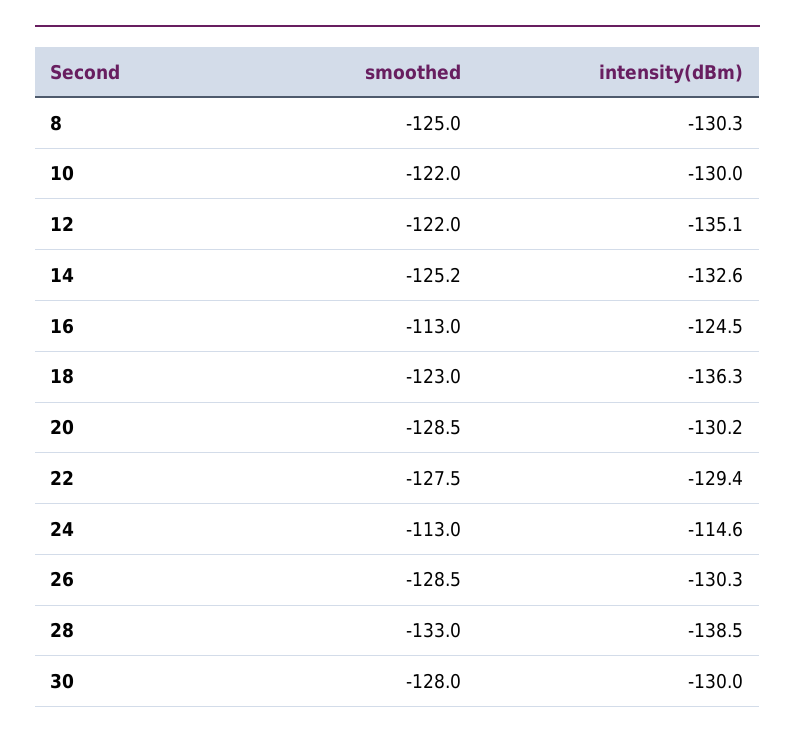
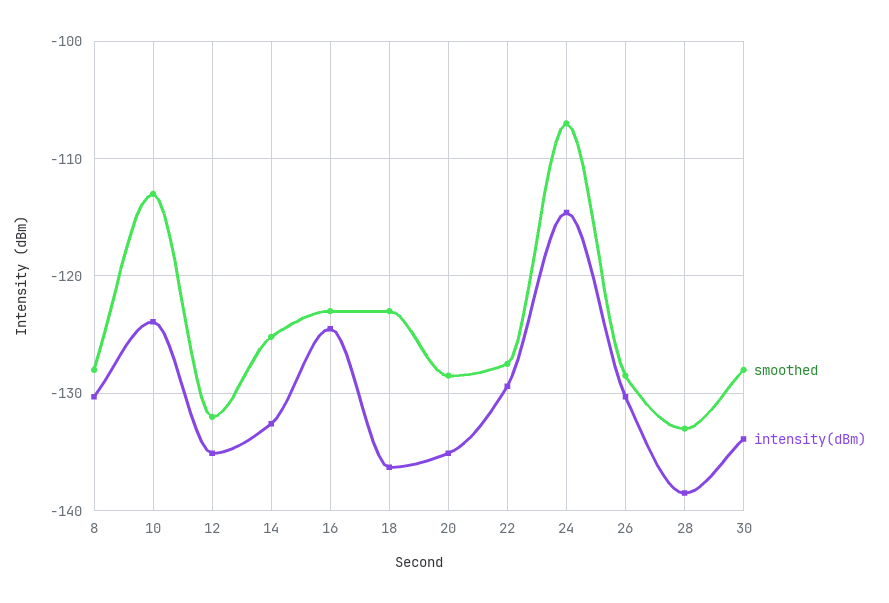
  {
    "smoothed": {
-     "8": -125,
+     "8": -128,
-     "10": -122,
+     "10": -113,
-     "12": -122,
+     "12": -132,
      "14": -125.2,
-     "16": -113,
+     "16": -123,
      "18": -123,
      "20": -128.5,
      "22": -127.5,
-     "24": -113,
+     "24": -107,
      "26": -128.5,
      "28": -133,
      "30": -128
    },
    "intensity(dBm)": {
      "8": -130.3,
-     "10": -130,
+     "10": -124,
      "12": -135.1,
      "14": -132.6,
      "16": -124.5,
      "18": -136.3,
-     "20": -130.2,
+     "20": -135,
      "22": -129.4,
      "24": -114.6,
      "26": -130.3,
      "28": -138.5,
-     "30": -130
+     "30": -134
    }
  }

